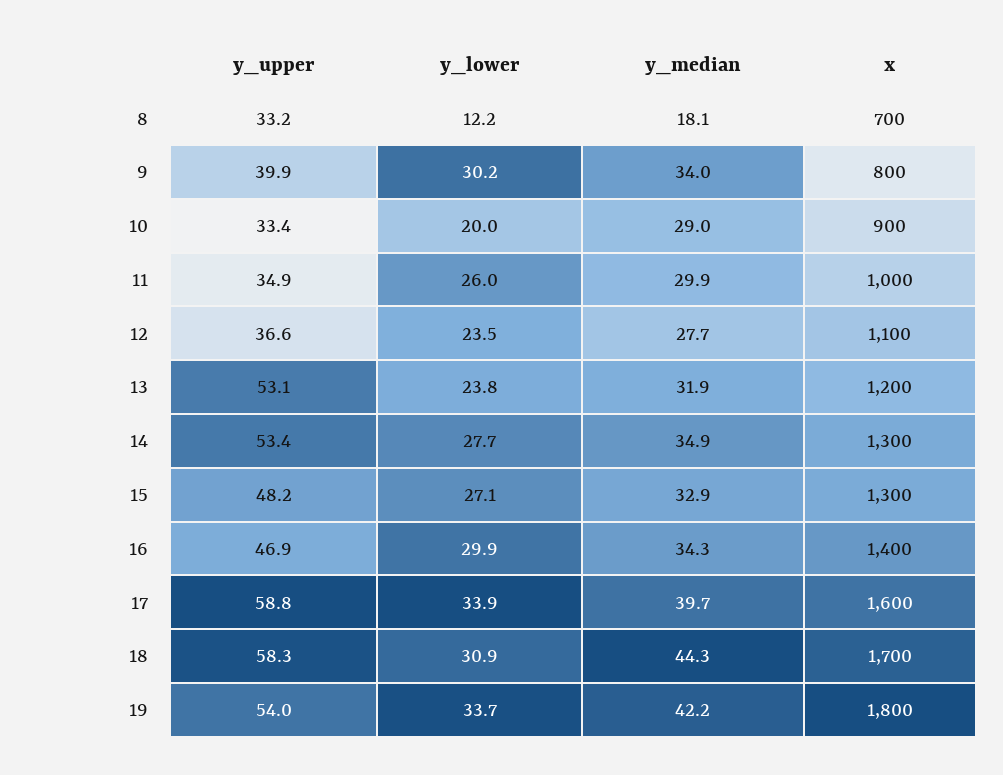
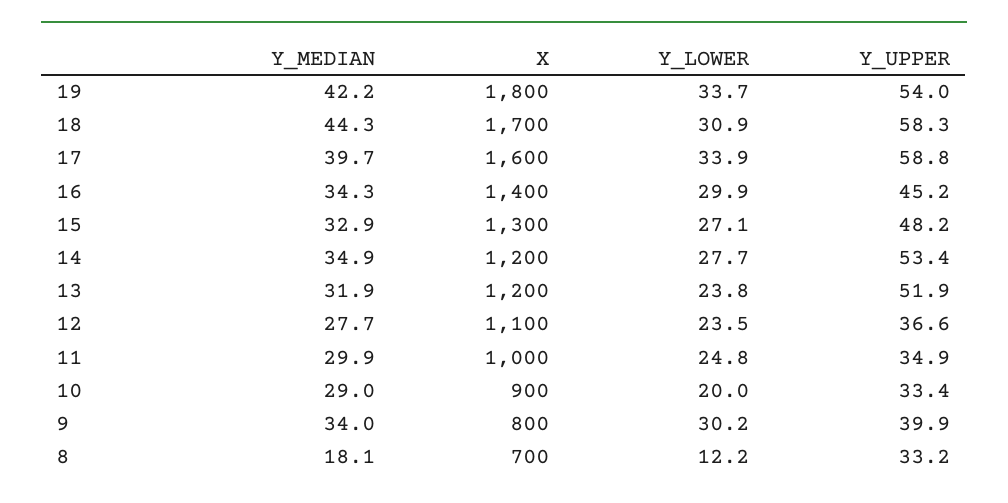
  {
    "y_upper": {
      "8": 33.2,
      "9": 39.9,
      "10": 33.4,
      "11": 34.9,
      "12": 36.6,
-     "13": 53.1,
+     "13": 51.9,
      "14": 53.4,
      "15": 48.2,
-     "16": 46.9,
+     "16": 45.2,
      "17": 58.8,
      "18": 58.3,
      "19": 54
    },
    "y_lower": {
      "8": 12.2,
      "9": 30.2,
      "10": 20,
-     "11": 26,
+     "11": 24.8,
      "12": 23.5,
      "13": 23.8,
      "14": 27.7,
      "15": 27.1,
      "16": 29.9,
      "17": 33.9,
      "18": 30.9,
      "19": 33.7
    },
    "y_median": {
      "8": 18.1,
      "9": 34,
      "10": 29,
      "11": 29.9,
      "12": 27.7,
      "13": 31.9,
      "14": 34.9,
      "15": 32.9,
      "16": 34.3,
      "17": 39.7,
      "18": 44.3,
      "19": 42.2
    },
    "x": {
      "8": 700,
      "9": 800,
      "10": 900,
      "11": 1000,
      "12": 1100,
      "13": 1200,
-     "14": 1300,
+     "14": 1200,
      "15": 1300,
      "16": 1400,
      "17": 1600,
      "18": 1700,
      "19": 1800
    }
  }

